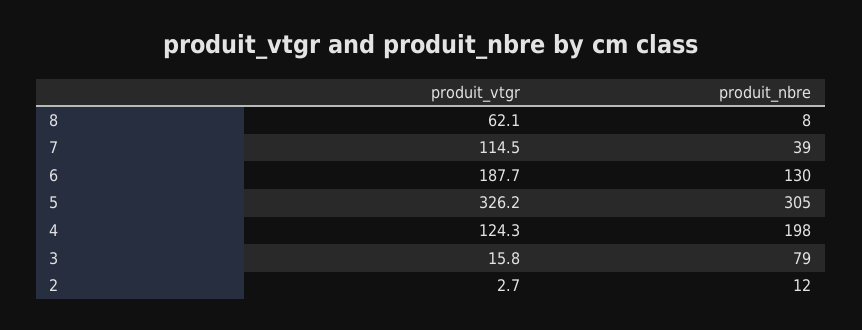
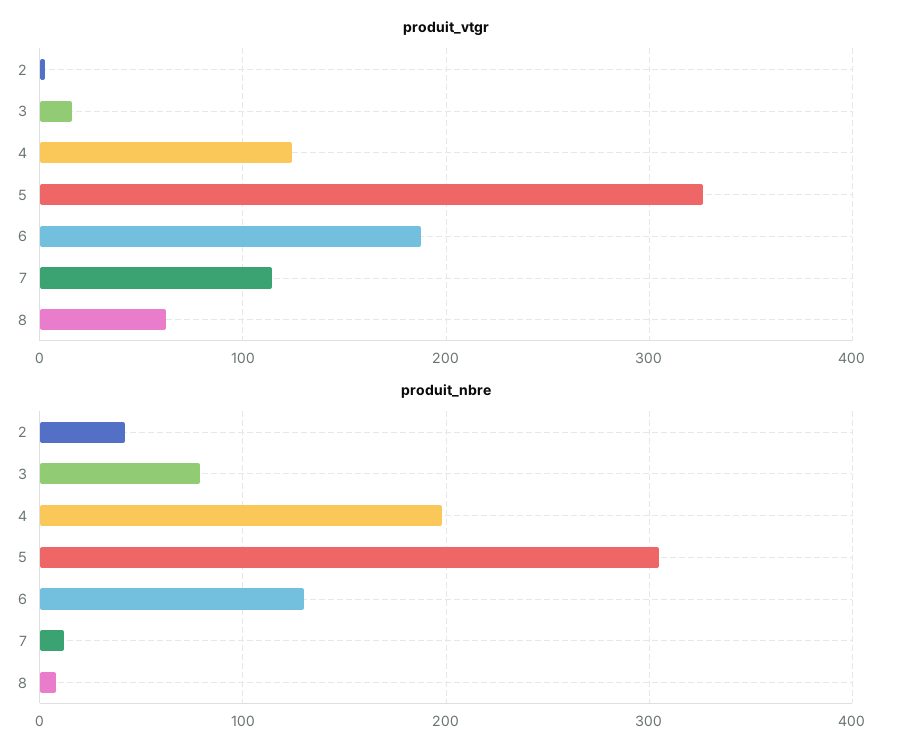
  {
    "produit_vtgr": {
      "8": 62.1,
      "7": 114.5,
      "6": 187.7,
      "5": 326.2,
      "4": 124.3,
      "3": 15.8,
      "2": 2.7
    },
    "produit_nbre": {
      "8": 8,
-     "7": 39,
+     "7": 10,
      "6": 130,
      "5": 305,
      "4": 198,
      "3": 79,
-     "2": 12
+     "2": 40
    }
  }

